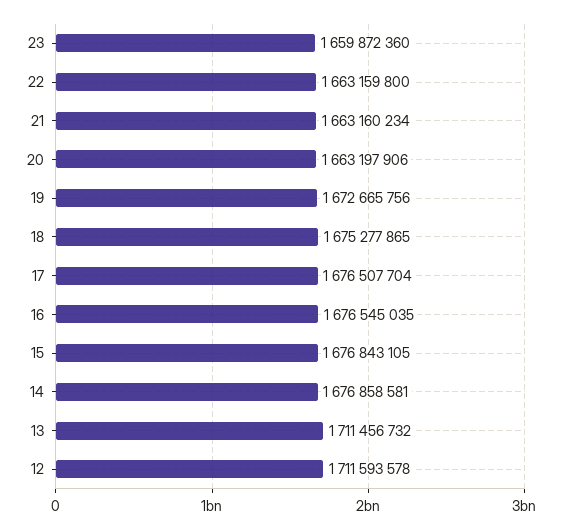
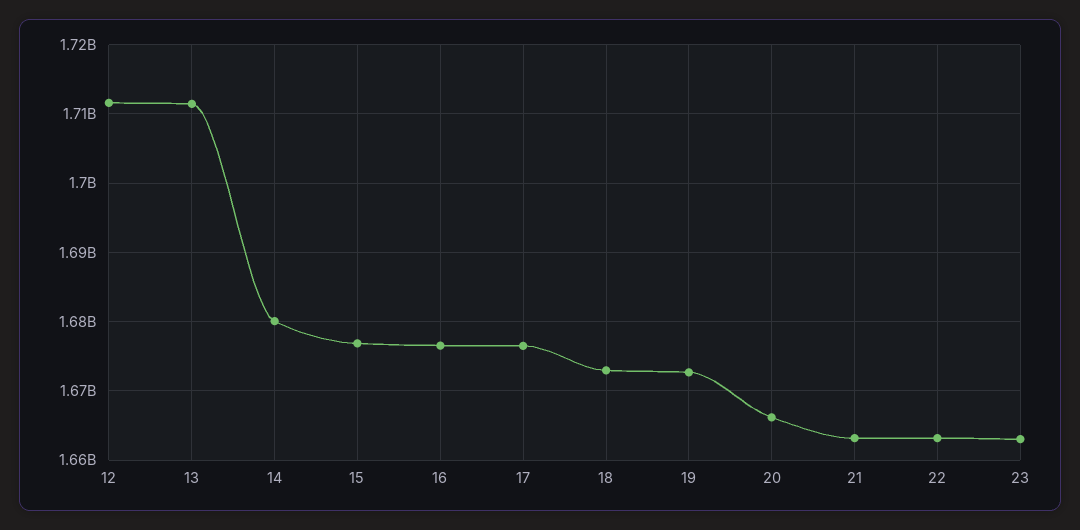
  {
-   "23": 1659872360,
+   "23": 1663000000,
    "22": 1663159800,
    "21": 1663160234,
-   "20": 1663197906,
+   "20": 1666000000,
    "19": 1672665756,
-   "18": 1675277865,
+   "18": 1673000000,
    "17": 1676507704,
    "16": 1676545035,
    "15": 1676843105,
-   "14": 1676858581,
+   "14": 1680000000,
    "13": 1711456732,
    "12": 1711593578
  }

